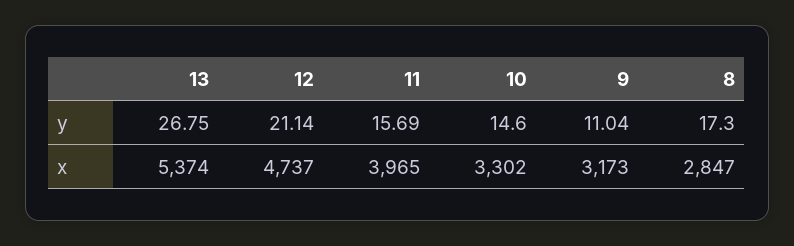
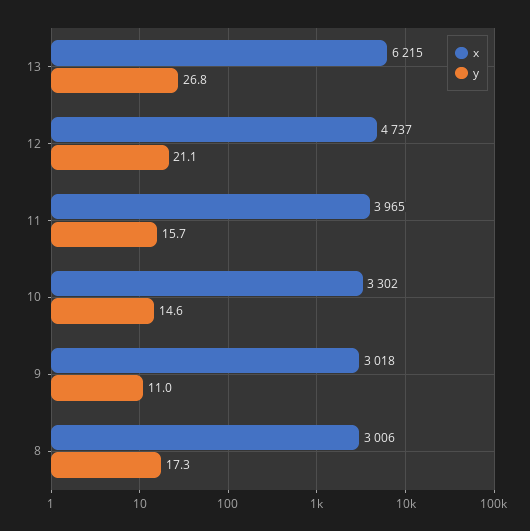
  {
    "y": {
      "13": 26.75,
      "12": 21.14,
      "11": 15.69,
      "10": 14.6,
      "9": 11.04,
      "8": 17.3
    },
    "x": {
-     "13": 5374,
+     "13": 6215,
      "12": 4737,
      "11": 3965,
      "10": 3302,
-     "9": 3173,
+     "9": 3018,
-     "8": 2847
+     "8": 3006
    }
  }

